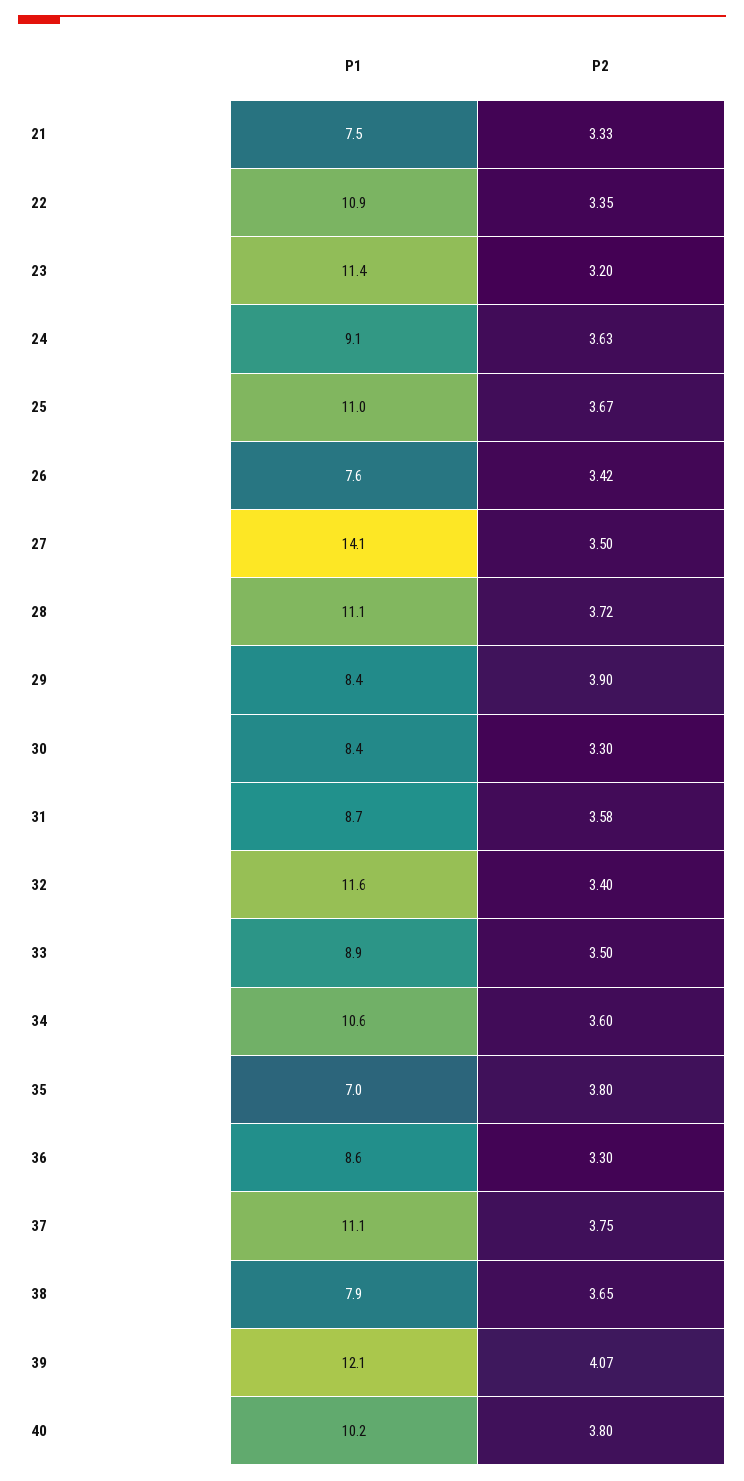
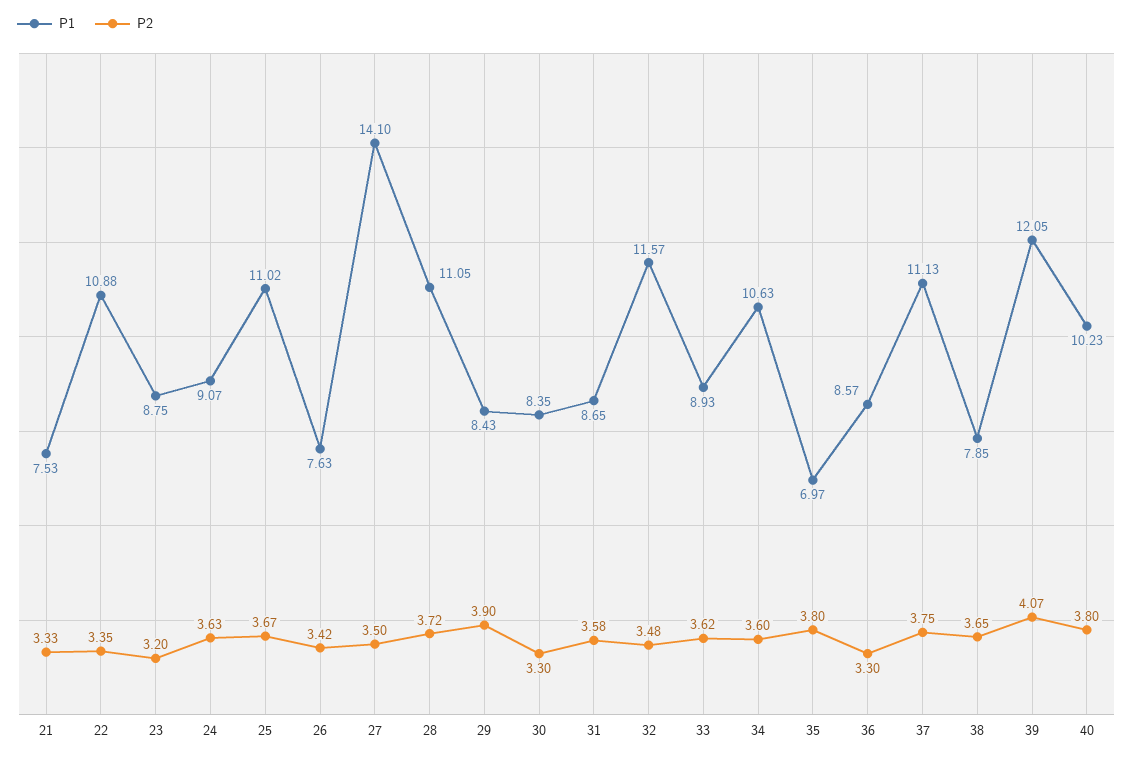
  {
    "P1": {
      "21": 7.53,
      "22": 10.88,
-     "23": 11.4,
+     "23": 8.75,
      "24": 9.07,
      "25": 11.02,
      "26": 7.63,
      "27": 14.1,
      "28": 11.05,
      "29": 8.43,
      "30": 8.35,
      "31": 8.65,
      "32": 11.57,
      "33": 8.93,
      "34": 10.63,
      "35": 6.97,
      "36": 8.57,
      "37": 11.13,
      "38": 7.85,
      "39": 12.05,
      "40": 10.23
    },
    "P2": {
      "21": 3.33,
      "22": 3.35,
      "23": 3.2,
      "24": 3.63,
      "25": 3.67,
      "26": 3.42,
      "27": 3.5,
      "28": 3.72,
      "29": 3.9,
      "30": 3.3,
      "31": 3.58,
-     "32": 3.4,
+     "32": 3.48,
-     "33": 3.5,
+     "33": 3.62,
      "34": 3.6,
      "35": 3.8,
      "36": 3.3,
      "37": 3.75,
      "38": 3.65,
      "39": 4.07,
      "40": 3.8
    }
  }

